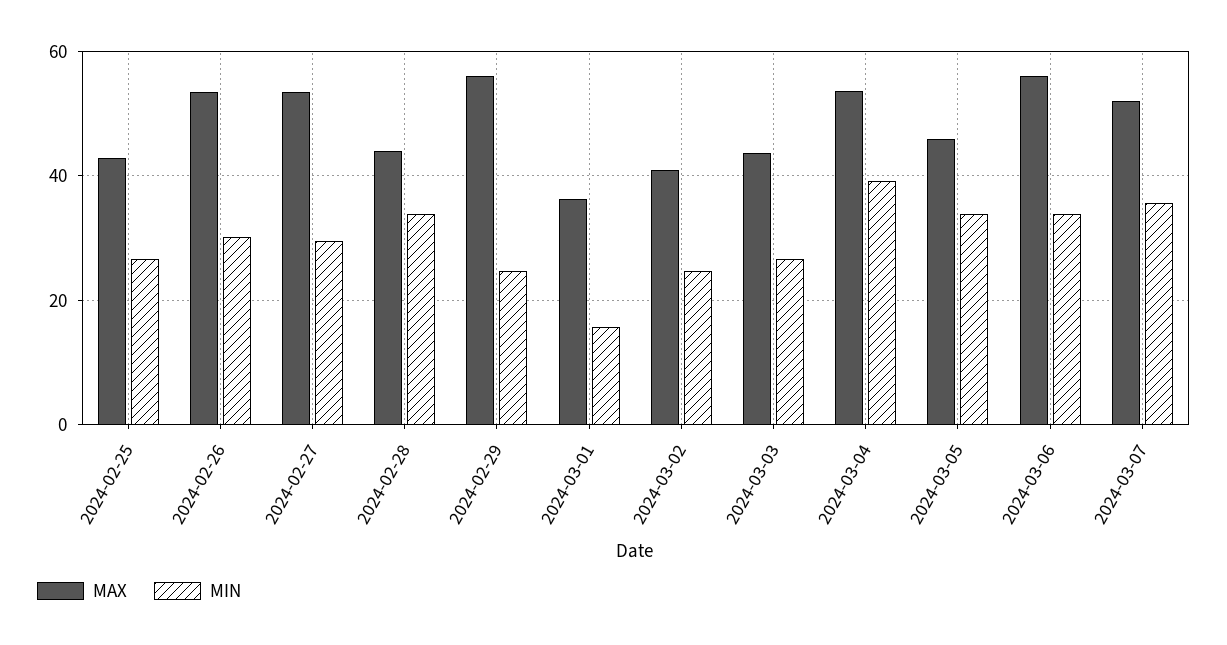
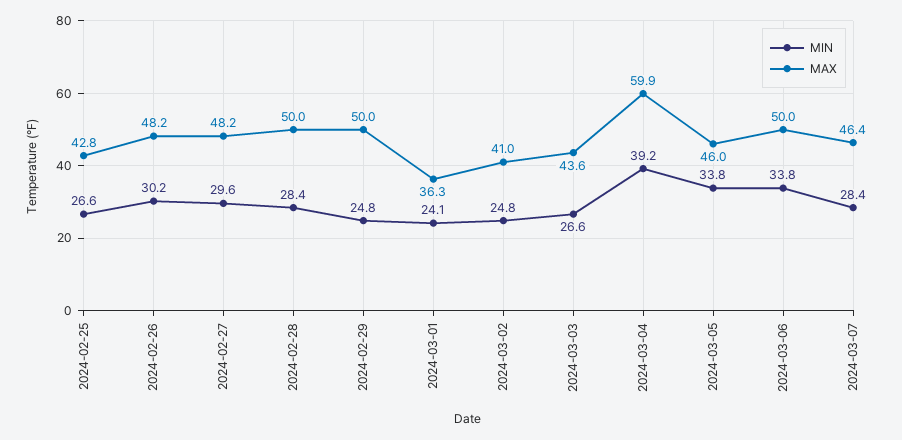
  {
    "MAX": {
      "2024-02-25": 42.8,
-     "2024-02-26": 54,
+     "2024-02-26": 48.2,
-     "2024-02-27": 54,
+     "2024-02-27": 48.2,
-     "2024-02-28": 44,
+     "2024-02-28": 50,
-     "2024-02-29": 56,
+     "2024-02-29": 50,
      "2024-03-01": 36.3,
      "2024-03-02": 41,
      "2024-03-03": 43.6,
-     "2024-03-04": 54,
+     "2024-03-04": 59.9,
      "2024-03-05": 46,
-     "2024-03-06": 56,
+     "2024-03-06": 50,
-     "2024-03-07": 52
+     "2024-03-07": 46.4
    },
    "MIN": {
      "2024-02-25": 26.6,
      "2024-02-26": 30.2,
      "2024-02-27": 29.6,
-     "2024-02-28": 34,
+     "2024-02-28": 28.4,
      "2024-02-29": 24.8,
-     "2024-03-01": 16,
+     "2024-03-01": 24.1,
      "2024-03-02": 24.8,
      "2024-03-03": 26.6,
      "2024-03-04": 39.2,
      "2024-03-05": 33.8,
      "2024-03-06": 33.8,
-     "2024-03-07": 36
+     "2024-03-07": 28.4
    }
  }

